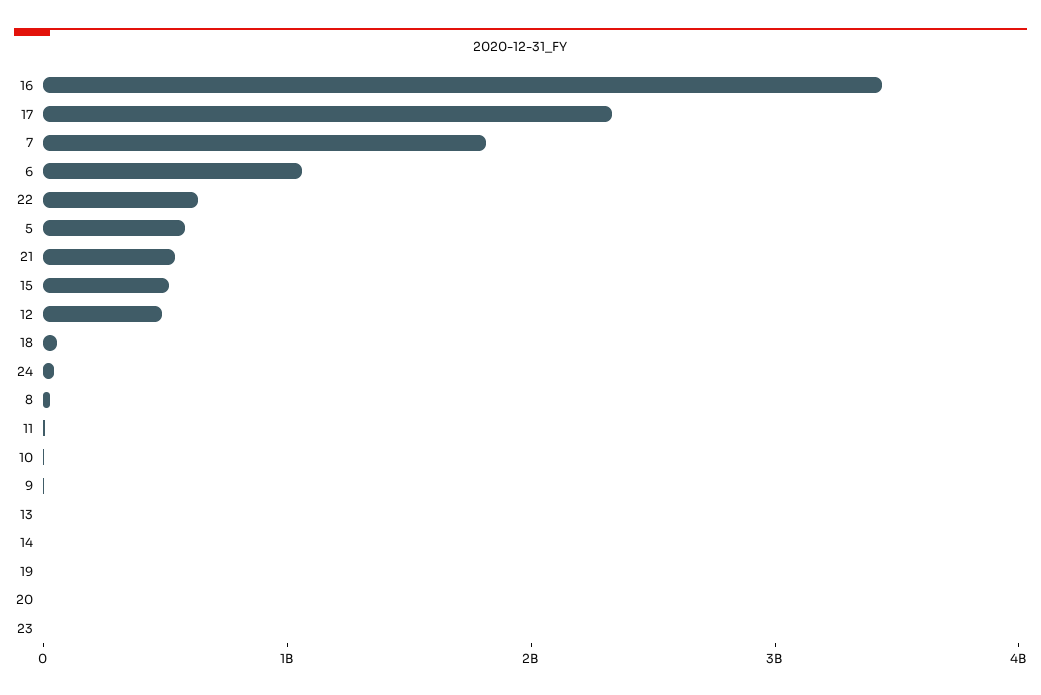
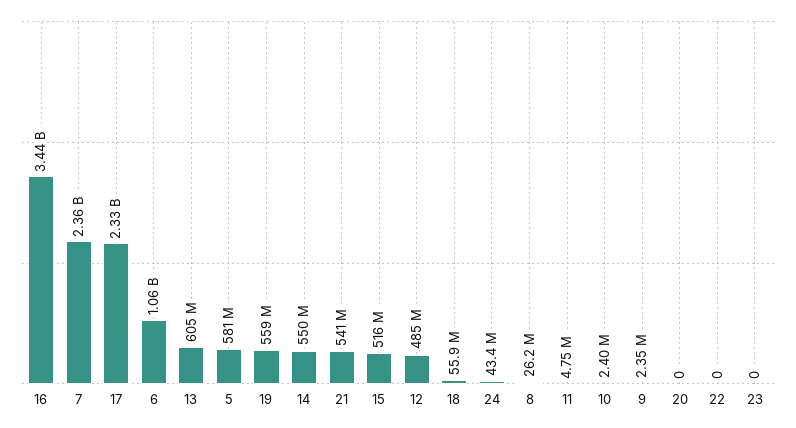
  {
    "16": 3440000000,
    "17": 2330000000,
-   "7": 1800000000,
+   "7": 2360000000,
    "6": 1060000000,
-   "22": 600000000,
+   "22": 0,
    "5": 581000000,
    "21": 541000000,
    "15": 516000000,
    "12": 485000000,
    "18": 55900000,
    "24": 43400000,
    "8": 26200000,
    "11": 4750000,
    "10": 2400000,
    "9": 2350000,
-   "13": 0,
+   "13": 605000000,
-   "14": 0,
+   "14": 550000000,
-   "19": 0,
+   "19": 559000000,
    "20": 0,
    "23": 0
  }

